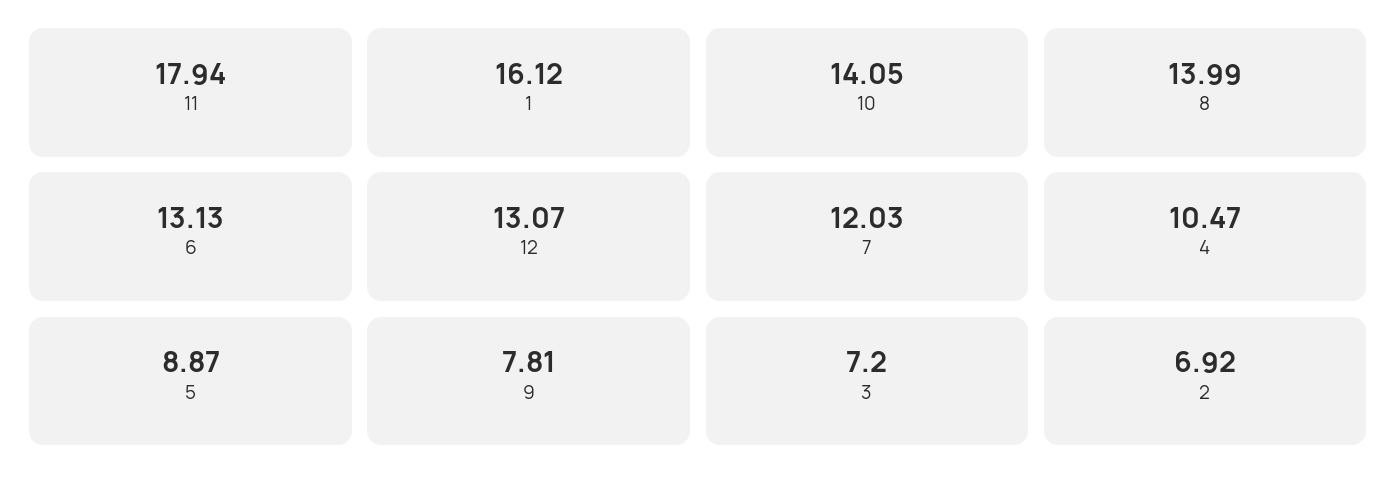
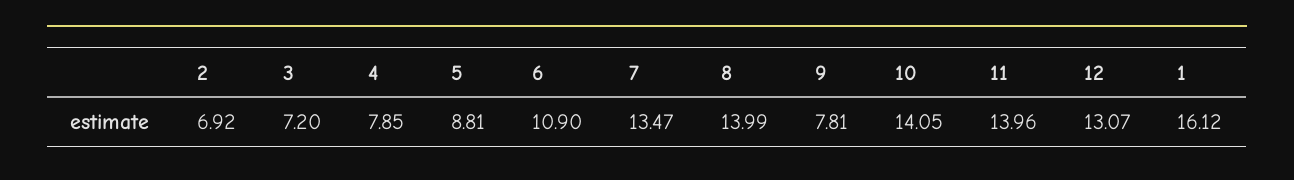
  {
-   "11": 17.94,
+   "11": 13.96,
    "1": 16.12,
    "10": 14.05,
    "8": 13.99,
-   "6": 13.13,
+   "6": 10.9,
    "12": 13.07,
-   "7": 12.03,
+   "7": 13.47,
-   "4": 10.47,
+   "4": 7.85,
-   "5": 8.87,
+   "5": 8.81,
    "9": 7.81,
    "3": 7.2,
    "2": 6.92
  }

